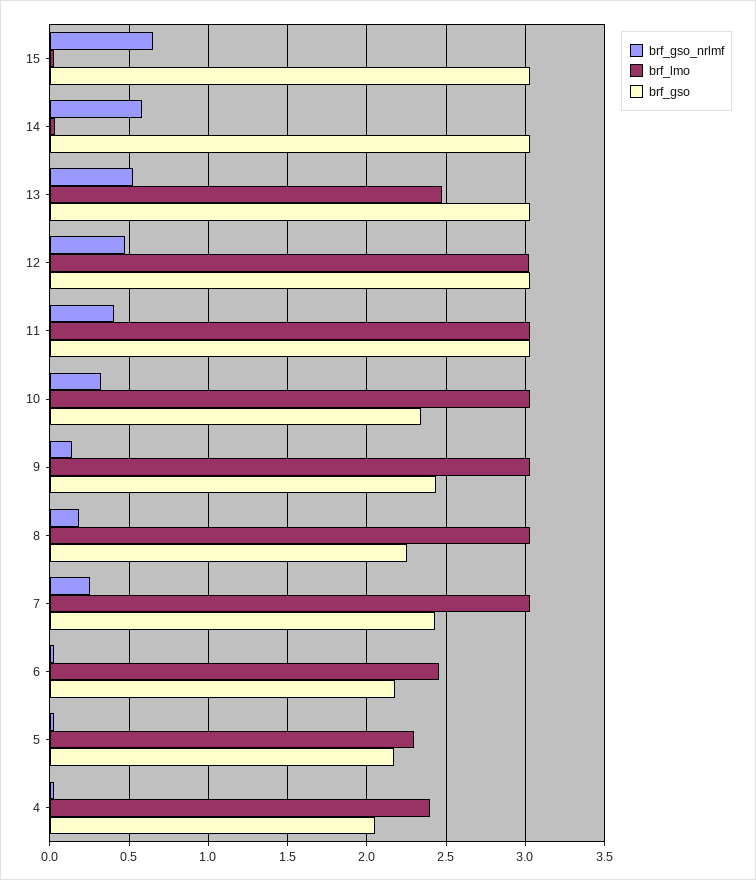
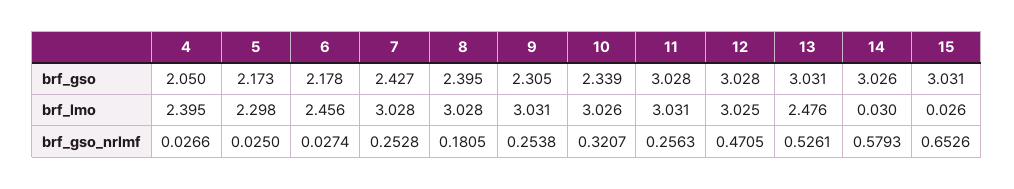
  {
    "brf_gso_nrlmf": {
      "15": 0.6526,
      "14": 0.5793,
      "13": 0.5261,
      "12": 0.4705,
-     "11": 0.4,
+     "11": 0.2563,
      "10": 0.3207,
-     "9": 0.15,
+     "9": 0.2538,
      "8": 0.1805,
      "7": 0.2528,
      "6": 0.0274,
      "5": 0.025,
      "4": 0.0266
    },
    "brf_lmo": {
      "15": 0.026,
      "14": 0.03,
      "13": 2.476,
      "12": 3.025,
      "11": 3.031,
      "10": 3.026,
      "9": 3.031,
      "8": 3.028,
      "7": 3.028,
      "6": 2.456,
      "5": 2.298,
      "4": 2.395
    },
    "brf_gso": {
      "15": 3.031,
      "14": 3.026,
      "13": 3.031,
      "12": 3.028,
      "11": 3.028,
      "10": 2.339,
-     "9": 2.45,
+     "9": 2.305,
-     "8": 2.25,
+     "8": 2.395,
      "7": 2.427,
      "6": 2.178,
      "5": 2.173,
      "4": 2.05
    }
  }

